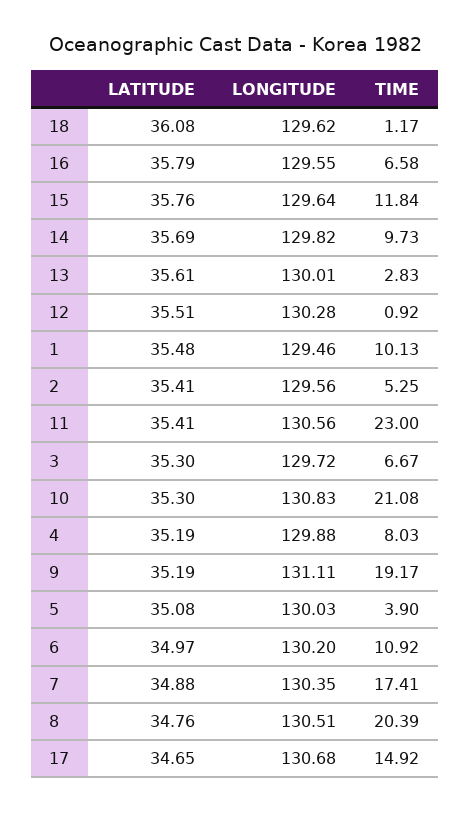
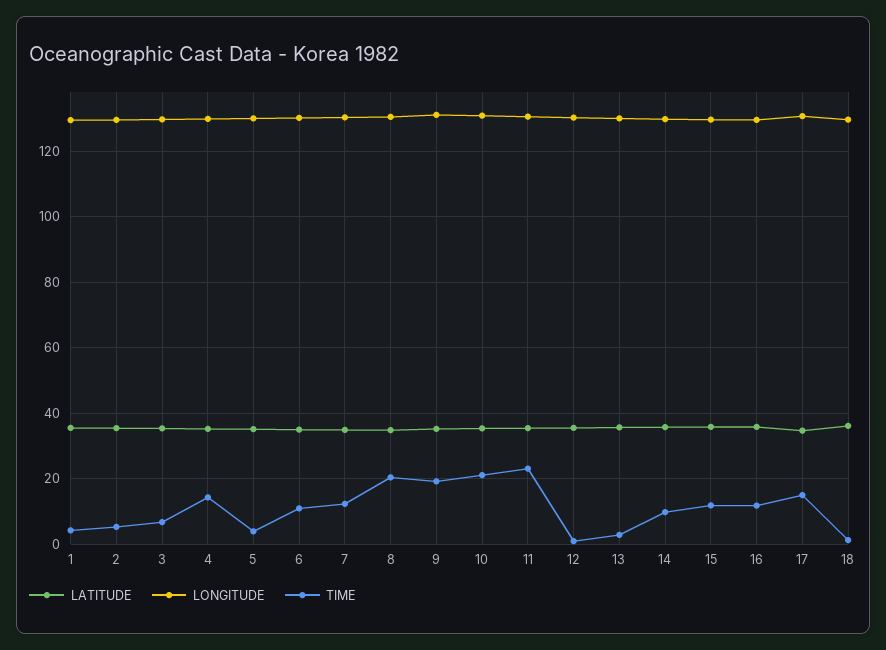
  {
    "LATITUDE": {
      "18": 36.08,
      "16": 35.79,
      "15": 35.76,
      "14": 35.69,
      "13": 35.61,
      "12": 35.51,
      "1": 35.48,
      "2": 35.41,
      "11": 35.41,
      "3": 35.3,
      "10": 35.3,
      "4": 35.19,
      "9": 35.19,
      "5": 35.08,
      "6": 34.97,
      "7": 34.88,
      "8": 34.76,
      "17": 34.65
    },
    "LONGITUDE": {
      "18": 129.62,
      "16": 129.55,
      "15": 129.64,
      "14": 129.82,
      "13": 130.01,
      "12": 130.28,
      "1": 129.46,
      "2": 129.56,
      "11": 130.56,
      "3": 129.72,
      "10": 130.83,
      "4": 129.88,
      "9": 131.11,
      "5": 130.03,
      "6": 130.2,
      "7": 130.35,
      "8": 130.51,
      "17": 130.68
    },
    "TIME": {
      "18": 1.17,
-     "16": 6.58,
+     "16": 12,
      "15": 11.84,
      "14": 9.73,
      "13": 2.83,
      "12": 0.92,
-     "1": 10.13,
+     "1": 4,
      "2": 5.25,
      "11": 23,
      "3": 6.67,
      "10": 21.08,
-     "4": 8.03,
+     "4": 14,
      "9": 19.17,
      "5": 3.9,
      "6": 10.92,
-     "7": 17.41,
+     "7": 12,
      "8": 20.39,
      "17": 14.92
    }
  }

